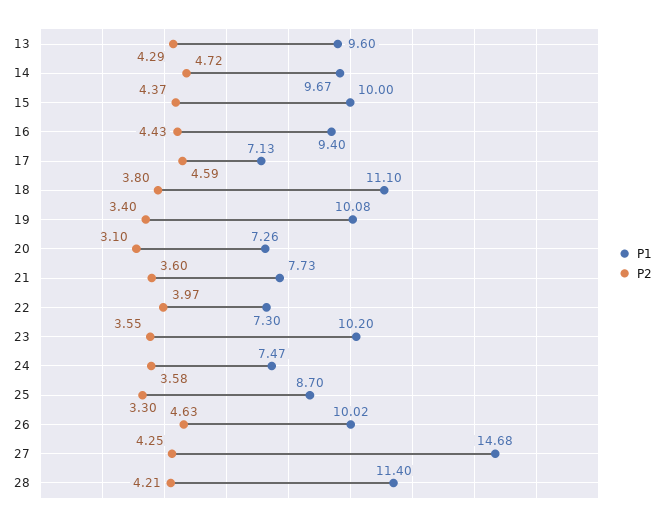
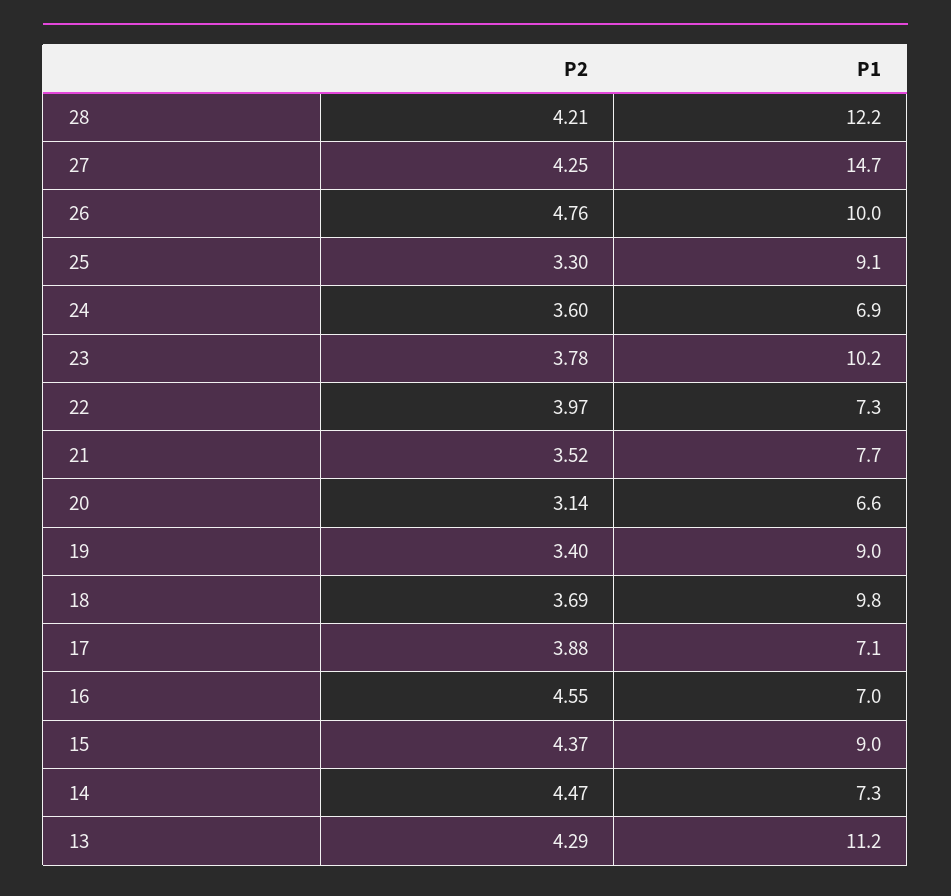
  {
    "P1": {
-     "13": 9.6,
+     "13": 11.2,
-     "14": 9.67,
+     "14": 7.3,
-     "15": 10,
+     "15": 9,
-     "16": 9.4,
+     "16": 7,
      "17": 7.13,
-     "18": 11.1,
+     "18": 9.8,
-     "19": 10.08,
+     "19": 9,
-     "20": 7.26,
+     "20": 6.6,
      "21": 7.73,
      "22": 7.3,
      "23": 10.2,
-     "24": 7.47,
+     "24": 6.9,
-     "25": 8.7,
+     "25": 9.1,
      "26": 10.02,
      "27": 14.68,
-     "28": 11.4
+     "28": 12.2
    },
    "P2": {
      "13": 4.29,
-     "14": 4.72,
+     "14": 4.47,
      "15": 4.37,
-     "16": 4.43,
+     "16": 4.55,
-     "17": 4.59,
+     "17": 3.88,
-     "18": 3.8,
+     "18": 3.69,
      "19": 3.4,
-     "20": 3.1,
+     "20": 3.14,
-     "21": 3.6,
+     "21": 3.52,
      "22": 3.97,
-     "23": 3.55,
+     "23": 3.78,
-     "24": 3.58,
+     "24": 3.6,
      "25": 3.3,
-     "26": 4.63,
+     "26": 4.76,
      "27": 4.25,
      "28": 4.21
    }
  }

